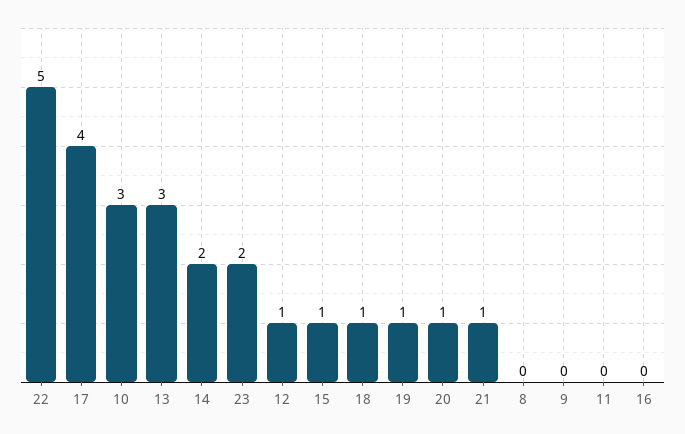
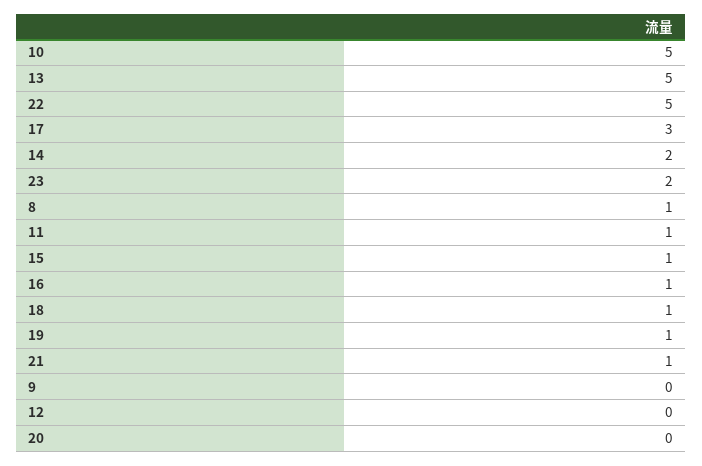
  {
    "22": 5,
-   "17": 4,
+   "17": 3,
-   "10": 3,
+   "10": 5,
-   "13": 3,
+   "13": 5,
    "14": 2,
    "23": 2,
-   "12": 1,
+   "12": 0,
    "15": 1,
    "18": 1,
    "19": 1,
-   "20": 1,
+   "20": 0,
    "21": 1,
-   "8": 0,
+   "8": 1,
    "9": 0,
-   "11": 0,
+   "11": 1,
-   "16": 0
+   "16": 1
  }

